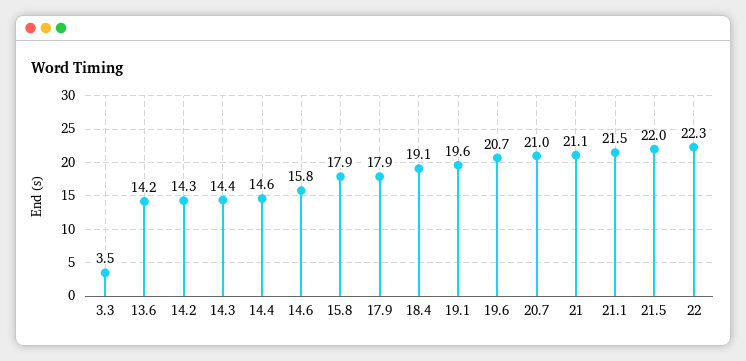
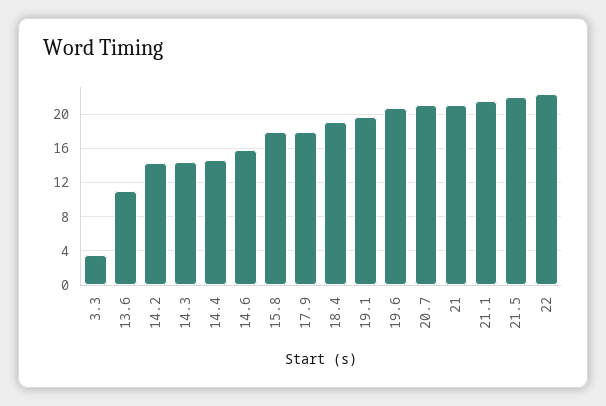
  {
    "3.3": 3.5,
-   "13.6": 14.2,
+   "13.6": 11,
    "14.2": 14.3,
    "14.3": 14.4,
    "14.4": 14.6,
    "14.6": 15.8,
    "15.8": 17.9,
    "17.9": 17.9,
    "18.4": 19.1,
    "19.1": 19.6,
    "19.6": 20.7,
    "20.7": 21,
    "21": 21.1,
    "21.1": 21.5,
    "21.5": 22,
    "22": 22.3
  }

